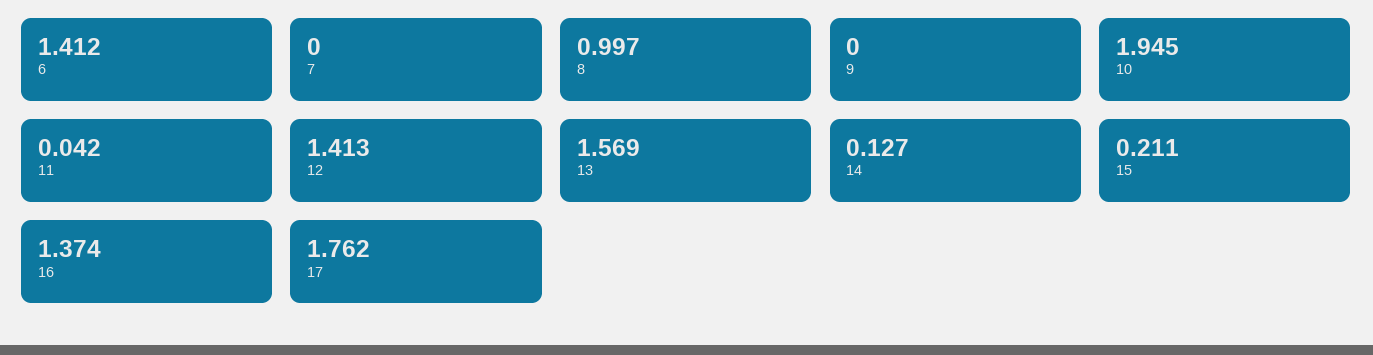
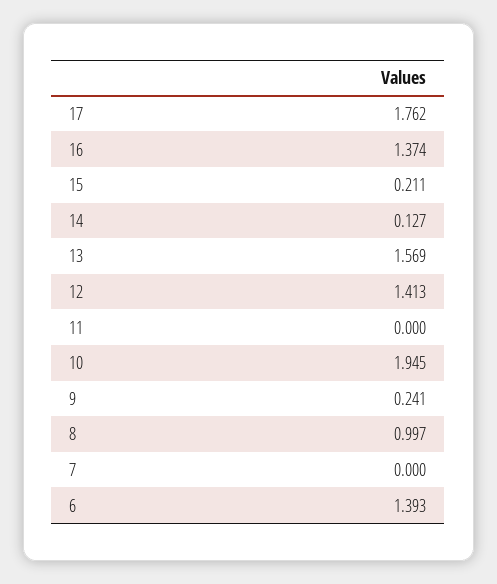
  {
-   "6": 1.412,
+   "6": 1.393,
    "7": 0,
    "8": 0.997,
-   "9": 0,
+   "9": 0.241,
    "10": 1.945,
-   "11": 0.042,
+   "11": 0,
    "12": 1.413,
    "13": 1.569,
    "14": 0.127,
    "15": 0.211,
    "16": 1.374,
    "17": 1.762
  }

